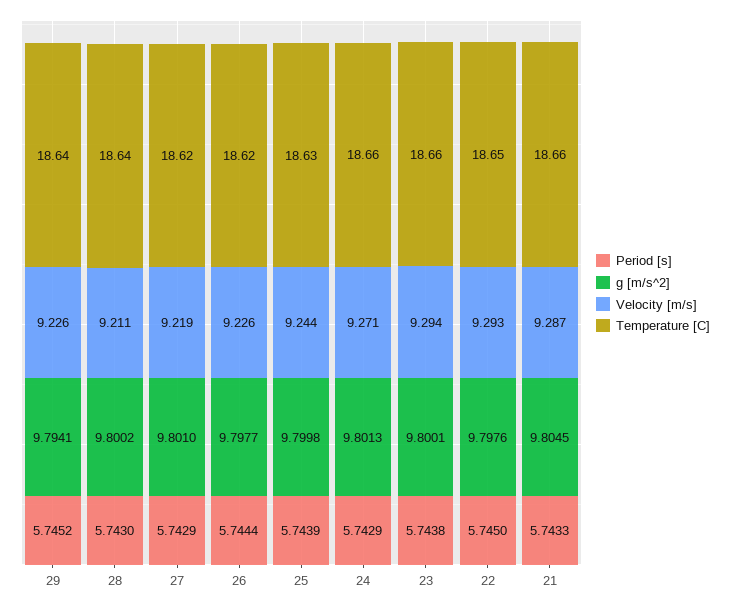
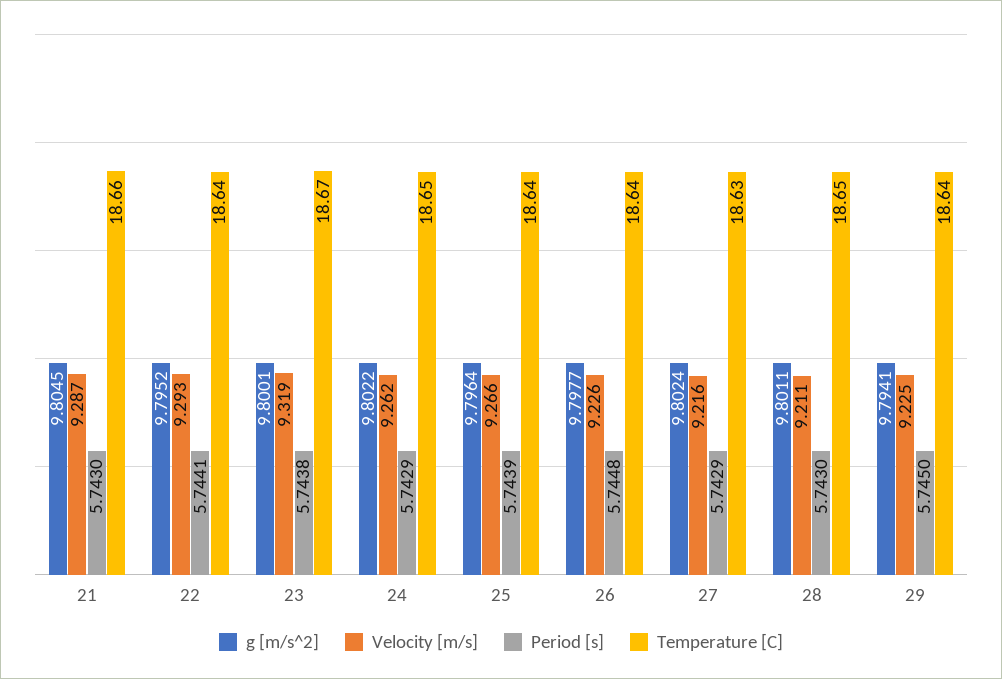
  {
    "Period [s]": {
-     "29": 5.7452,
+     "29": 5.745,
      "28": 5.743,
      "27": 5.7429,
-     "26": 5.7444,
+     "26": 5.7448,
      "25": 5.7439,
      "24": 5.7429,
      "23": 5.7438,
-     "22": 5.745,
+     "22": 5.7441,
-     "21": 5.7433
+     "21": 5.743
    },
    "g [m/s^2]": {
      "29": 9.7941,
-     "28": 9.8002,
+     "28": 9.8011,
-     "27": 9.801,
+     "27": 9.8024,
      "26": 9.7977,
-     "25": 9.7998,
+     "25": 9.7964,
-     "24": 9.8013,
+     "24": 9.8022,
      "23": 9.8001,
-     "22": 9.7976,
+     "22": 9.7952,
      "21": 9.8045
    },
    "Velocity [m/s]": {
-     "29": 9.226,
+     "29": 9.225,
      "28": 9.211,
-     "27": 9.219,
+     "27": 9.216,
      "26": 9.226,
-     "25": 9.244,
+     "25": 9.266,
-     "24": 9.271,
+     "24": 9.262,
-     "23": 9.294,
+     "23": 9.319,
      "22": 9.293,
      "21": 9.287
    },
    "Temperature [C]": {
      "29": 18.64,
-     "28": 18.64,
+     "28": 18.65,
-     "27": 18.62,
+     "27": 18.63,
-     "26": 18.62,
+     "26": 18.64,
-     "25": 18.63,
+     "25": 18.64,
-     "24": 18.66,
+     "24": 18.65,
-     "23": 18.66,
+     "23": 18.67,
-     "22": 18.65,
+     "22": 18.64,
      "21": 18.66
    }
  }

